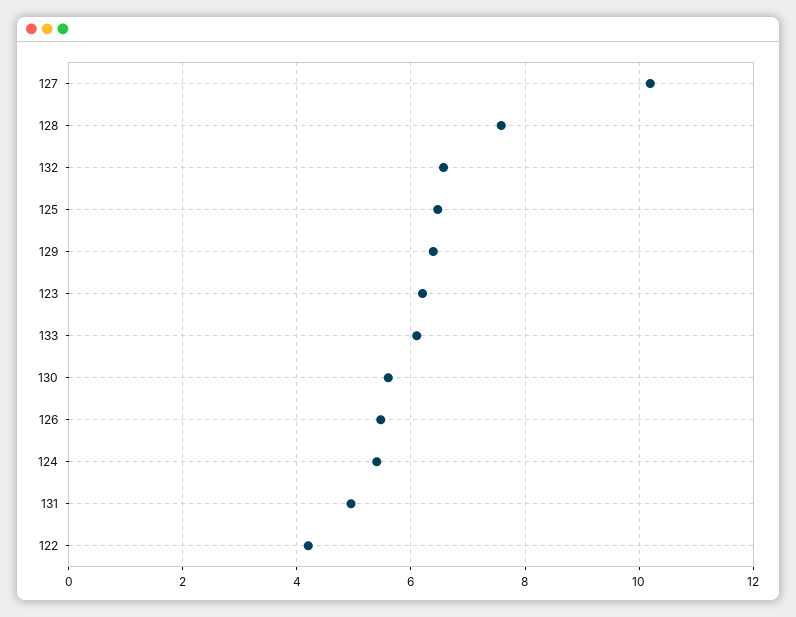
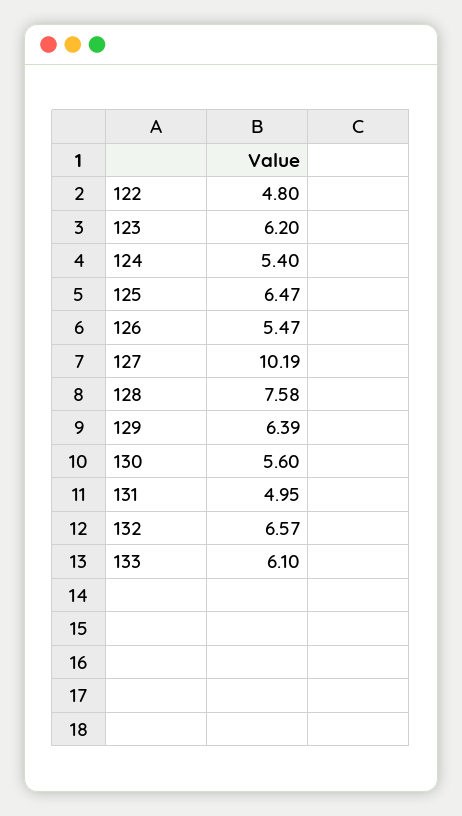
  {
    "127": 10.19,
    "128": 7.58,
    "132": 6.57,
    "125": 6.47,
    "129": 6.39,
    "123": 6.2,
    "133": 6.1,
    "130": 5.6,
    "126": 5.47,
    "124": 5.4,
    "131": 4.95,
-   "122": 4.2
+   "122": 4.8
  }

